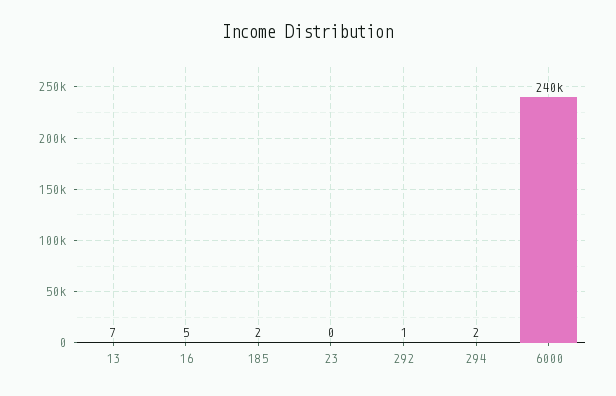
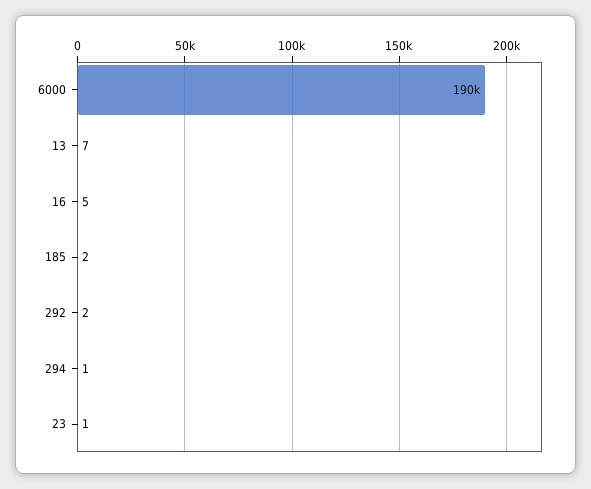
  {
    "13": 7,
    "16": 5,
    "185": 2,
-   "23": 0,
+   "23": 1,
-   "292": 1,
+   "292": 2,
-   "294": 2,
+   "294": 1,
-   "6000": 240000
+   "6000": 190000
  }

